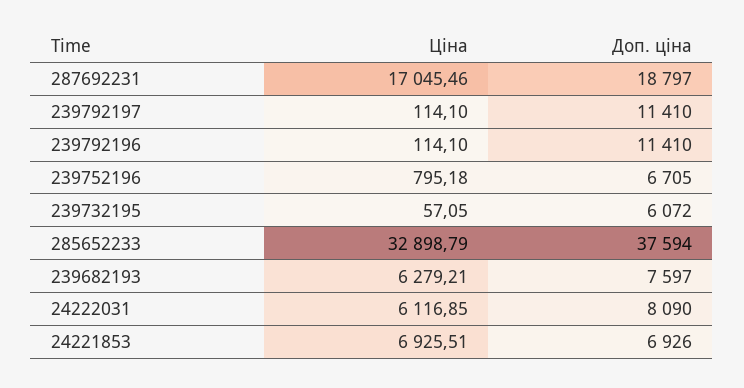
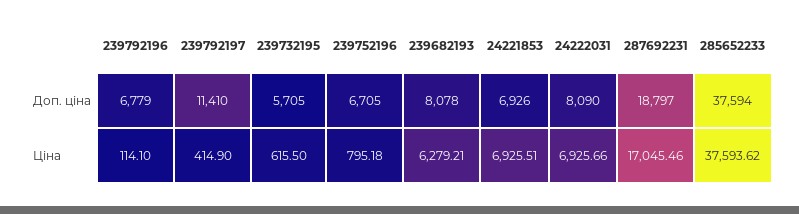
  {
    "Ціна": {
      "287692231": 17045.46,
-     "239792197": 114.1,
+     "239792197": 414.9,
      "239792196": 114.1,
      "239752196": 795.18,
-     "239732195": 57.05,
+     "239732195": 615.5,
-     "285652233": 32898.79,
+     "285652233": 37593.62,
      "239682193": 6279.21,
-     "24222031": 6116.85,
+     "24222031": 6925.66,
      "24221853": 6925.51
    },
    "Доп. ціна": {
      "287692231": 18797,
      "239792197": 11410,
-     "239792196": 11410,
+     "239792196": 6779,
      "239752196": 6705,
-     "239732195": 6072,
+     "239732195": 5705,
      "285652233": 37594,
-     "239682193": 7597,
+     "239682193": 8078,
      "24222031": 8090,
      "24221853": 6926
    }
  }

